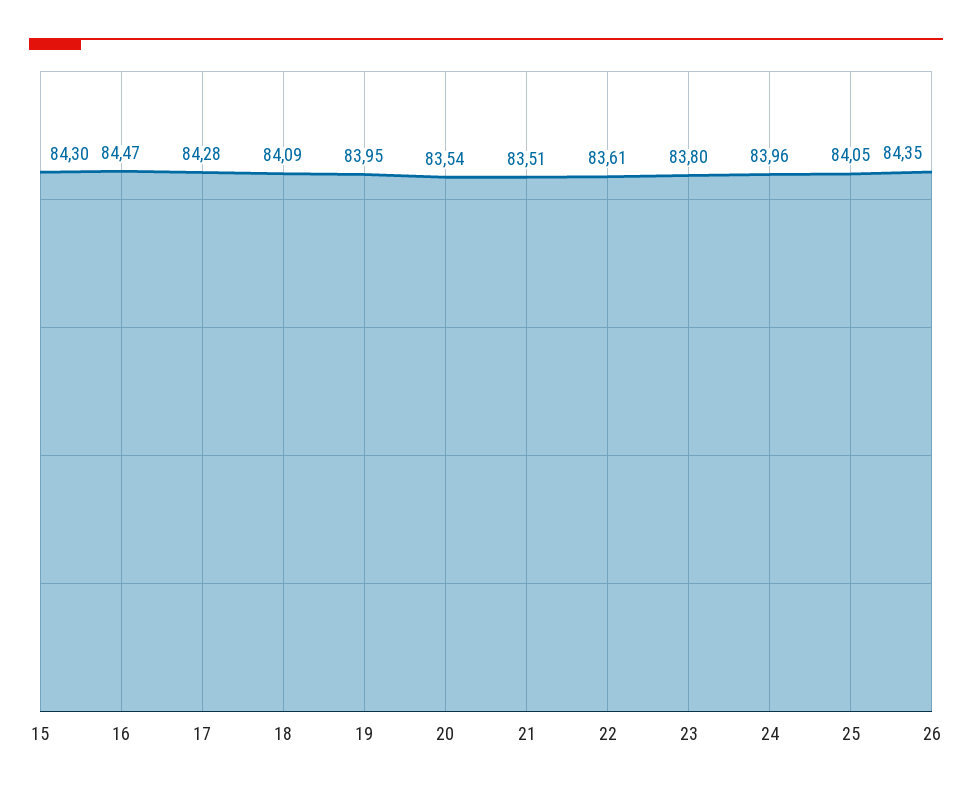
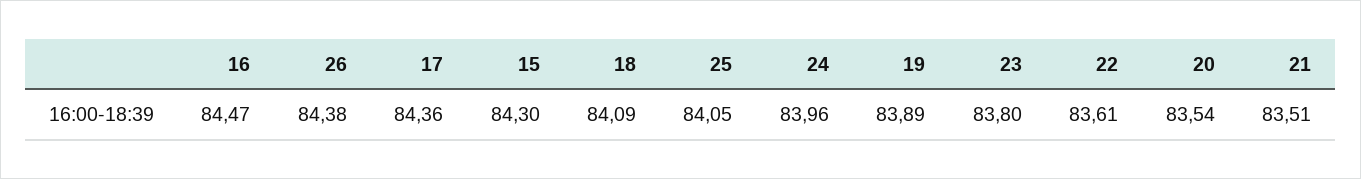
  {
    "15": 84.3,
    "16": 84.47,
-   "17": 84.28,
+   "17": 84.36,
    "18": 84.09,
-   "19": 83.95,
+   "19": 83.89,
    "20": 83.54,
    "21": 83.51,
    "22": 83.61,
    "23": 83.8,
    "24": 83.96,
    "25": 84.05,
-   "26": 84.35
+   "26": 84.38
  }

